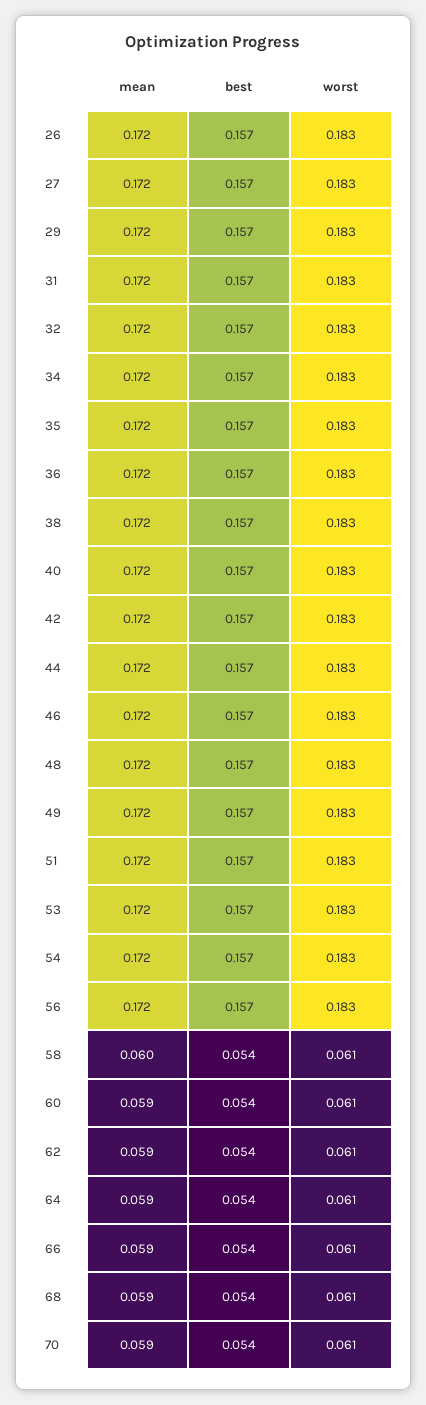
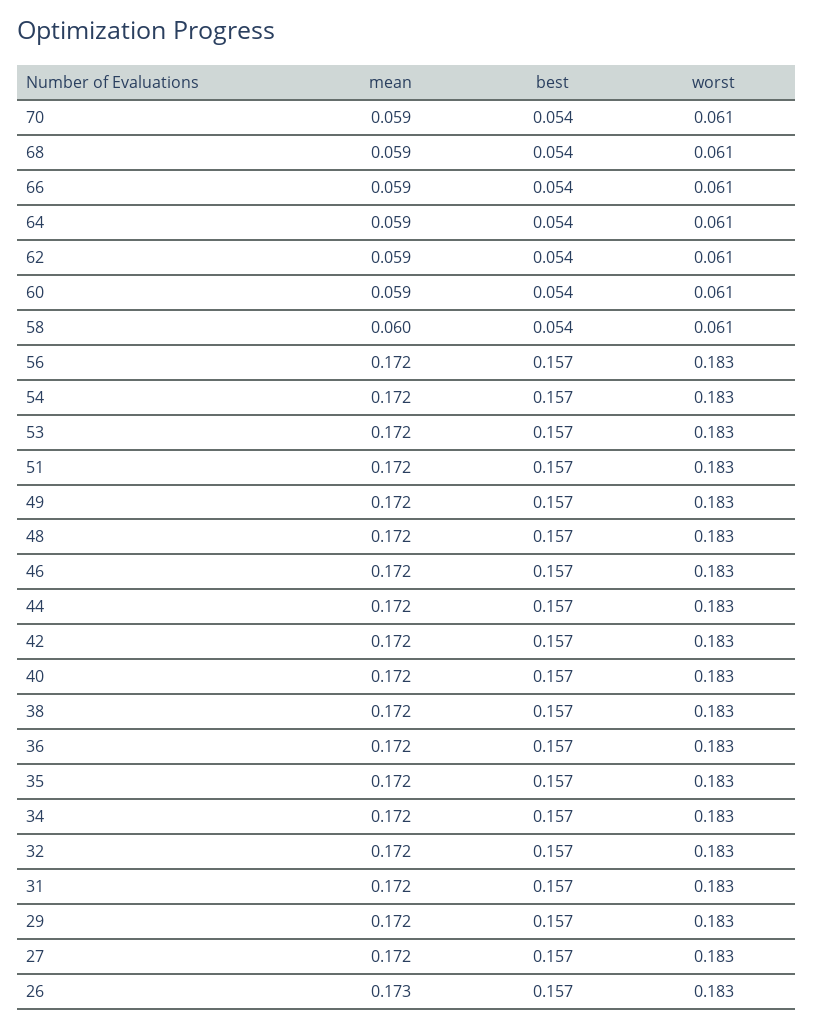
  {
    "mean": {
-     "26": 0.172,
+     "26": 0.173,
      "27": 0.172,
      "29": 0.172,
      "31": 0.172,
      "32": 0.172,
      "34": 0.172,
      "35": 0.172,
      "36": 0.172,
      "38": 0.172,
      "40": 0.172,
      "42": 0.172,
      "44": 0.172,
      "46": 0.172,
      "48": 0.172,
      "49": 0.172,
      "51": 0.172,
      "53": 0.172,
      "54": 0.172,
      "56": 0.172,
      "58": 0.06,
      "60": 0.059,
      "62": 0.059,
      "64": 0.059,
      "66": 0.059,
      "68": 0.059,
      "70": 0.059
    },
    "best": {
      "26": 0.157,
      "27": 0.157,
      "29": 0.157,
      "31": 0.157,
      "32": 0.157,
      "34": 0.157,
      "35": 0.157,
      "36": 0.157,
      "38": 0.157,
      "40": 0.157,
      "42": 0.157,
      "44": 0.157,
      "46": 0.157,
      "48": 0.157,
      "49": 0.157,
      "51": 0.157,
      "53": 0.157,
      "54": 0.157,
      "56": 0.157,
      "58": 0.054,
      "60": 0.054,
      "62": 0.054,
      "64": 0.054,
      "66": 0.054,
      "68": 0.054,
      "70": 0.054
    },
    "worst": {
      "26": 0.183,
      "27": 0.183,
      "29": 0.183,
      "31": 0.183,
      "32": 0.183,
      "34": 0.183,
      "35": 0.183,
      "36": 0.183,
      "38": 0.183,
      "40": 0.183,
      "42": 0.183,
      "44": 0.183,
      "46": 0.183,
      "48": 0.183,
      "49": 0.183,
      "51": 0.183,
      "53": 0.183,
      "54": 0.183,
      "56": 0.183,
      "58": 0.061,
      "60": 0.061,
      "62": 0.061,
      "64": 0.061,
      "66": 0.061,
      "68": 0.061,
      "70": 0.061
    }
  }

